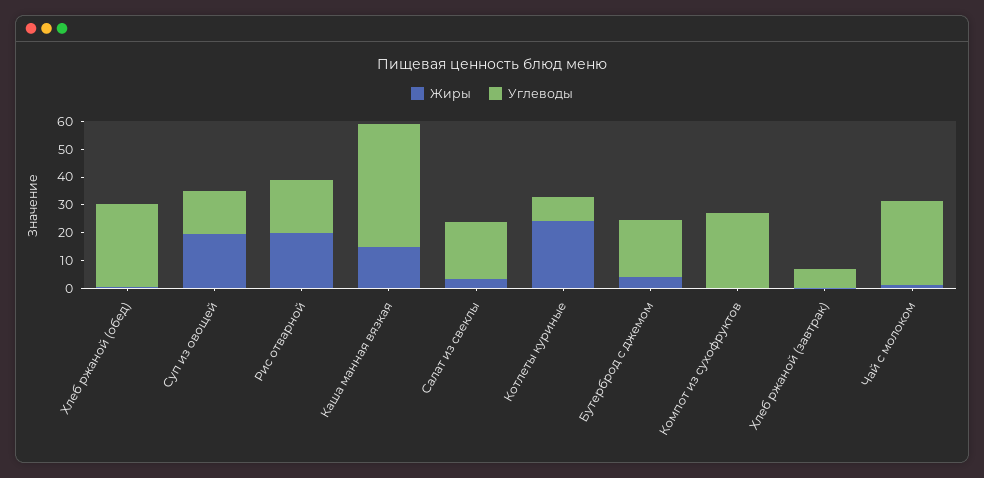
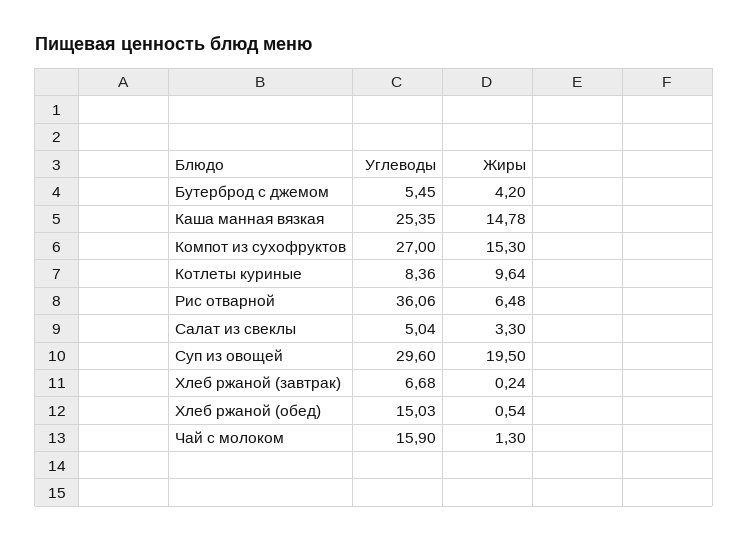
  {
    "Жиры": {
      "Хлеб ржаной (обед)": 0.54,
      "Суп из овощей": 19.5,
-     "Рис отварной": 20,
+     "Рис отварной": 6.48,
      "Каша манная вязкая": 14.78,
      "Салат из свеклы": 3.3,
-     "Котлеты куриные": 25,
+     "Котлеты куриные": 9.64,
      "Бутерброд с джемом": 4.2,
-     "Компот из сухофруктов": 0,
+     "Компот из сухофруктов": 15.3,
      "Хлеб ржаной (завтрак)": 0.24,
      "Чай с молоком": 1.3
    },
    "Углеводы": {
-     "Хлеб ржаной (обед)": 30,
+     "Хлеб ржаной (обед)": 15.03,
-     "Суп из овощей": 15,
+     "Суп из овощей": 29.6,
-     "Рис отварной": 20,
+     "Рис отварной": 36.06,
-     "Каша манная вязкая": 45,
+     "Каша манная вязкая": 25.35,
-     "Салат из свеклы": 20,
+     "Салат из свеклы": 5.04,
      "Котлеты куриные": 8.36,
-     "Бутерброд с джемом": 20,
+     "Бутерброд с джемом": 5.45,
      "Компот из сухофруктов": 27,
      "Хлеб ржаной (завтрак)": 6.68,
-     "Чай с молоком": 30
+     "Чай с молоком": 15.9
    }
  }

